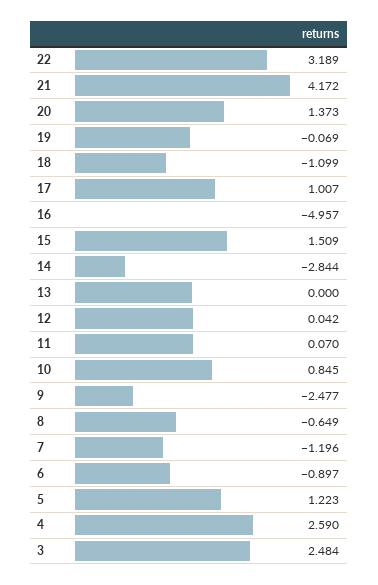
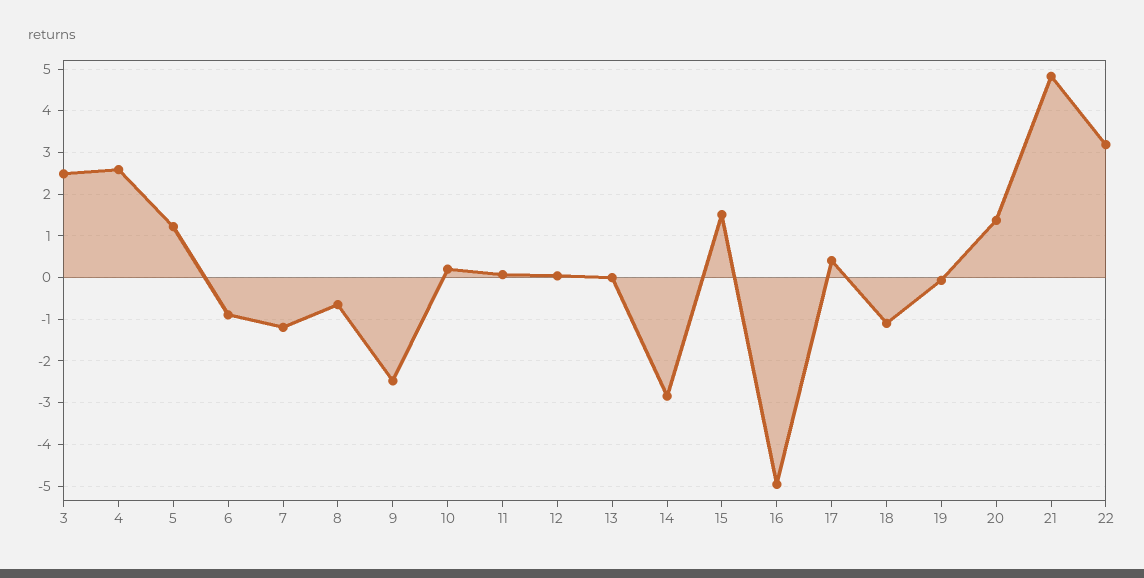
  {
    "22": 3.189,
-   "21": 4.172,
+   "21": 4.8,
    "20": 1.373,
    "19": -0.069,
    "18": -1.099,
-   "17": 1.007,
+   "17": 0.4,
    "16": -4.957,
    "15": 1.509,
    "14": -2.844,
    "13": 0,
    "12": 0.042,
    "11": 0.07,
-   "10": 0.845,
+   "10": 0.2,
    "9": -2.477,
    "8": -0.649,
    "7": -1.196,
    "6": -0.897,
    "5": 1.223,
    "4": 2.59,
    "3": 2.484
  }

